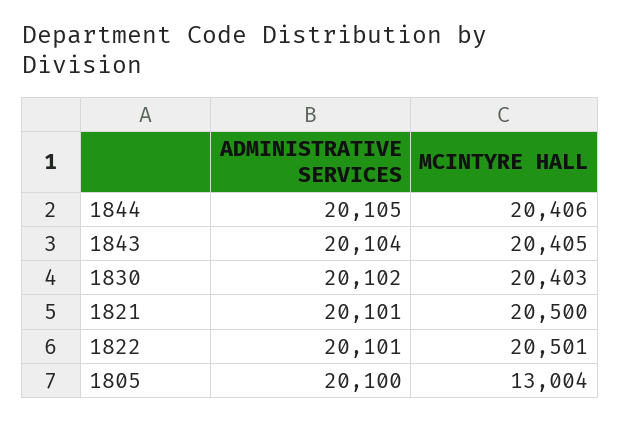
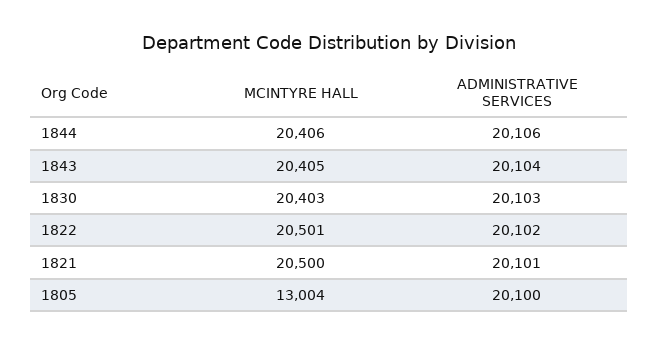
  {
    "ADMINISTRATIVE SERVICES": {
-     "1844": 20105,
+     "1844": 20106,
      "1843": 20104,
-     "1830": 20102,
+     "1830": 20103,
      "1821": 20101,
-     "1822": 20101,
+     "1822": 20102,
      "1805": 20100
    },
    "MCINTYRE HALL": {
      "1844": 20406,
      "1843": 20405,
      "1830": 20403,
      "1821": 20500,
      "1822": 20501,
      "1805": 13004
    }
  }

